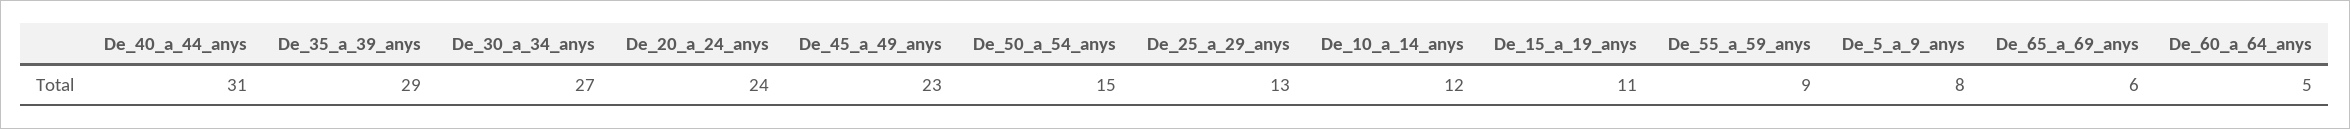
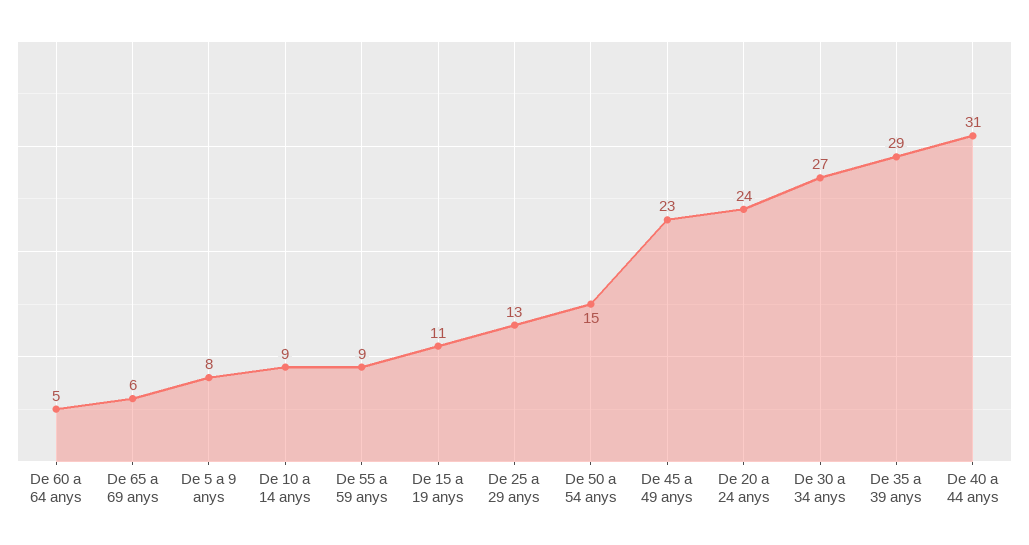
  {
    "De_40_a_44_anys": 31,
    "De_35_a_39_anys": 29,
    "De_30_a_34_anys": 27,
    "De_20_a_24_anys": 24,
    "De_45_a_49_anys": 23,
    "De_50_a_54_anys": 15,
    "De_25_a_29_anys": 13,
-   "De_10_a_14_anys": 12,
+   "De_10_a_14_anys": 9,
    "De_15_a_19_anys": 11,
    "De_55_a_59_anys": 9,
    "De_5_a_9_anys": 8,
    "De_65_a_69_anys": 6,
    "De_60_a_64_anys": 5
  }

